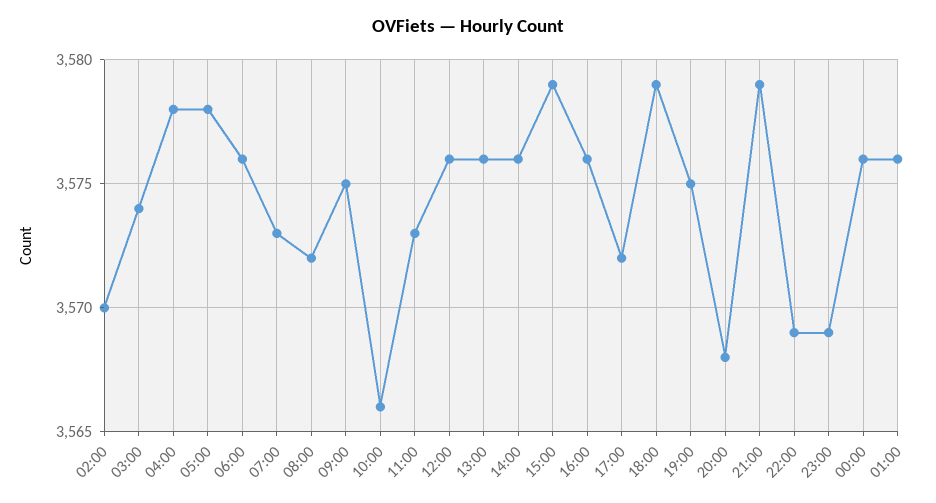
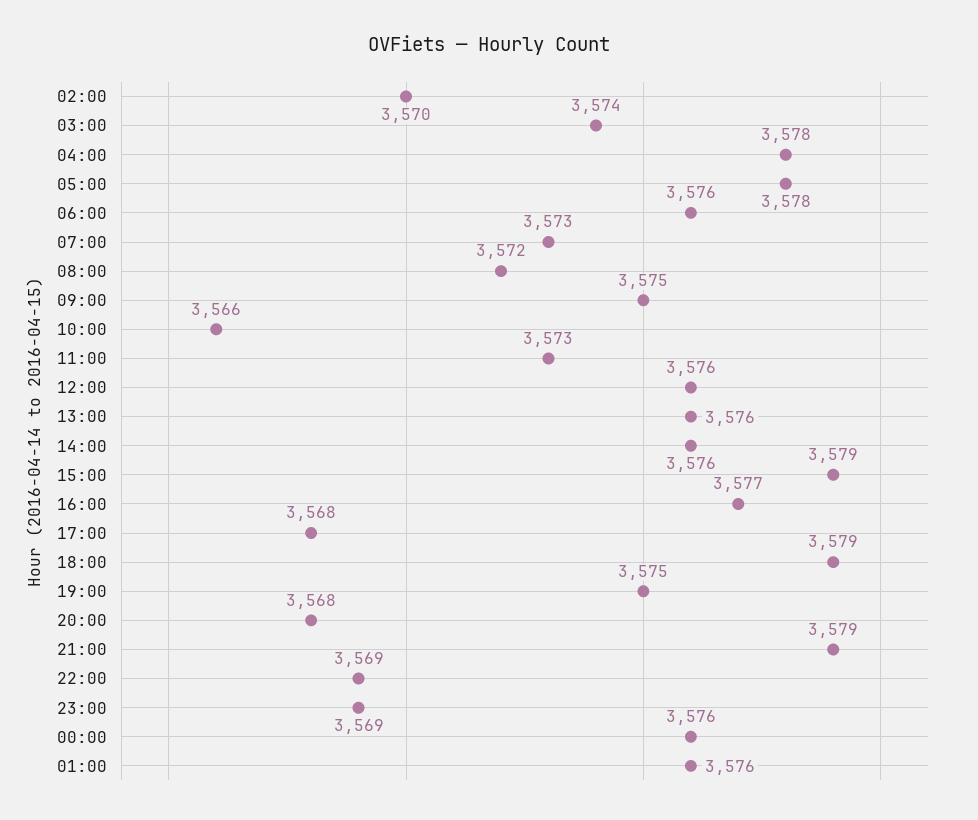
  {
    "02:00": 3570,
    "03:00": 3574,
    "04:00": 3578,
    "05:00": 3578,
    "06:00": 3576,
    "07:00": 3573,
    "08:00": 3572,
    "09:00": 3575,
    "10:00": 3566,
    "11:00": 3573,
    "12:00": 3576,
    "13:00": 3576,
    "14:00": 3576,
    "15:00": 3579,
-   "16:00": 3576,
+   "16:00": 3577,
-   "17:00": 3572,
+   "17:00": 3568,
    "18:00": 3579,
    "19:00": 3575,
    "20:00": 3568,
    "21:00": 3579,
    "22:00": 3569,
    "23:00": 3569,
    "00:00": 3576,
    "01:00": 3576
  }

